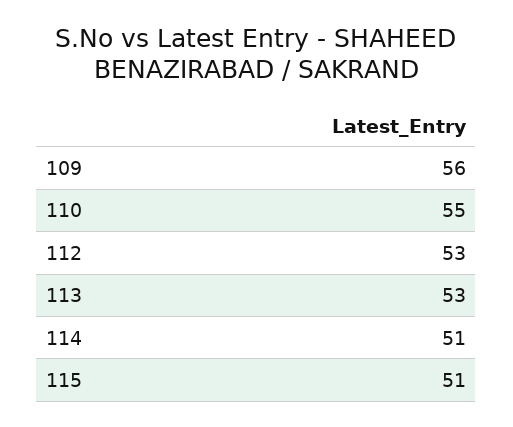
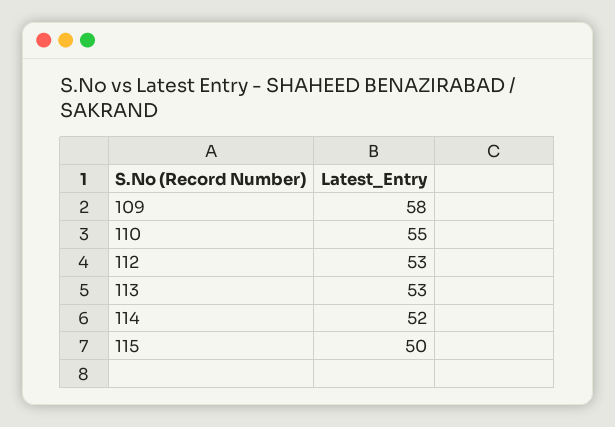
  {
-   "109": 56,
+   "109": 58,
    "110": 55,
    "112": 53,
    "113": 53,
-   "114": 51,
+   "114": 52,
-   "115": 51
+   "115": 50
  }

